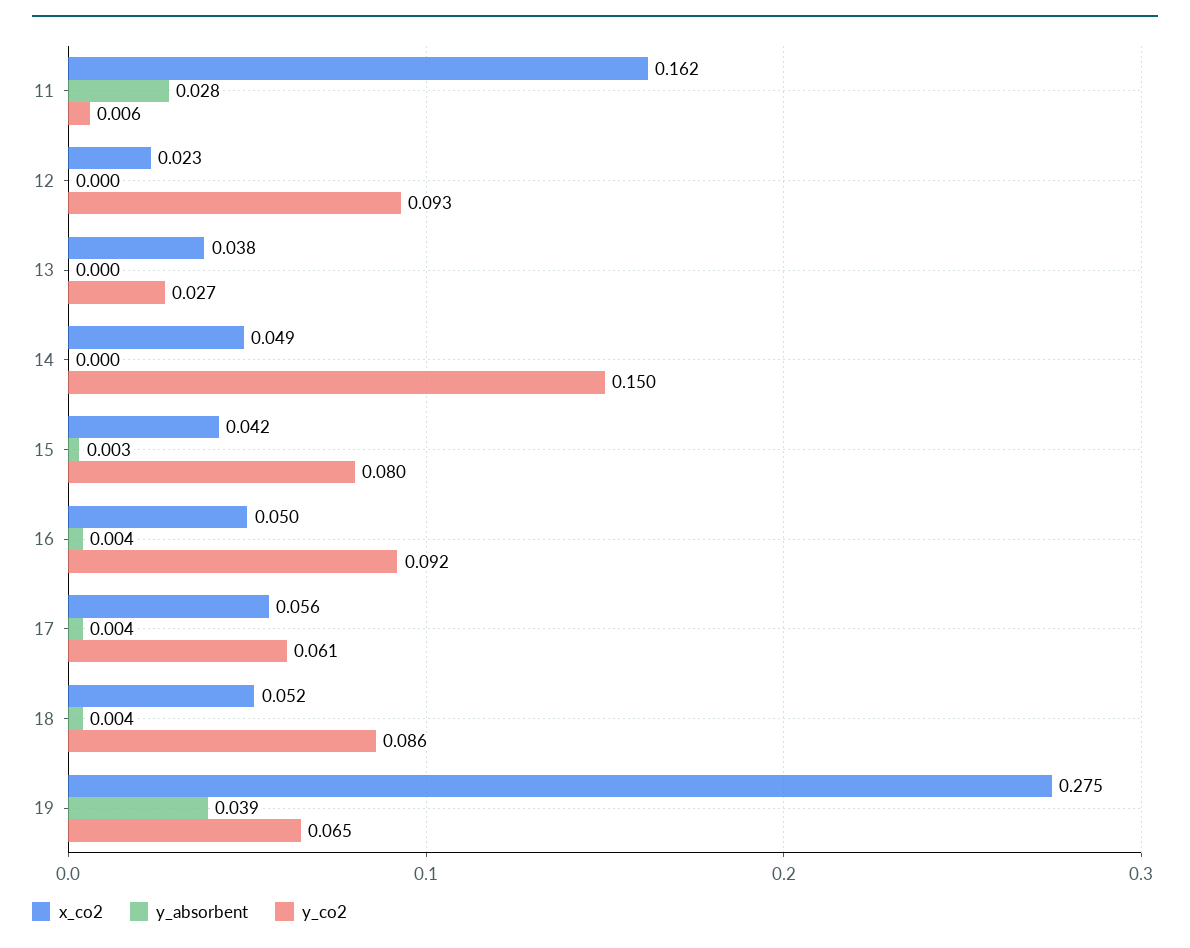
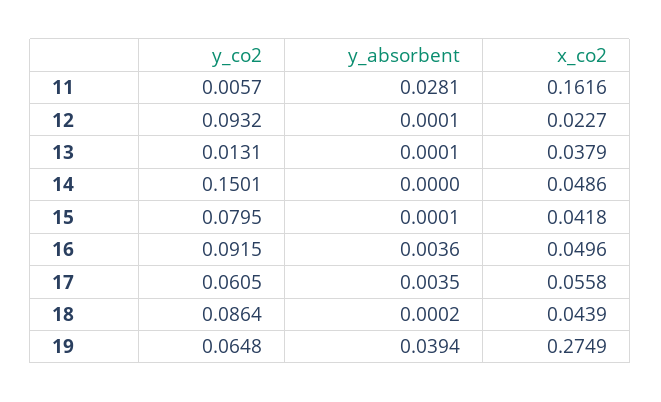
  {
    "x_co2": {
      "11": 0.1616,
      "12": 0.0227,
      "13": 0.0379,
      "14": 0.0486,
      "15": 0.0418,
      "16": 0.0496,
      "17": 0.0558,
-     "18": 0.052,
+     "18": 0.0439,
      "19": 0.2749
    },
    "y_absorbent": {
      "11": 0.0281,
      "12": 0.0001,
      "13": 0.0001,
      "14": 0,
-     "15": 0.003,
+     "15": 0.0001,
      "16": 0.0036,
      "17": 0.0035,
-     "18": 0.004,
+     "18": 0.0002,
      "19": 0.0394
    },
    "y_co2": {
      "11": 0.0057,
      "12": 0.0932,
-     "13": 0.027,
+     "13": 0.0131,
      "14": 0.1501,
      "15": 0.0795,
      "16": 0.0915,
      "17": 0.0605,
      "18": 0.0864,
      "19": 0.0648
    }
  }

